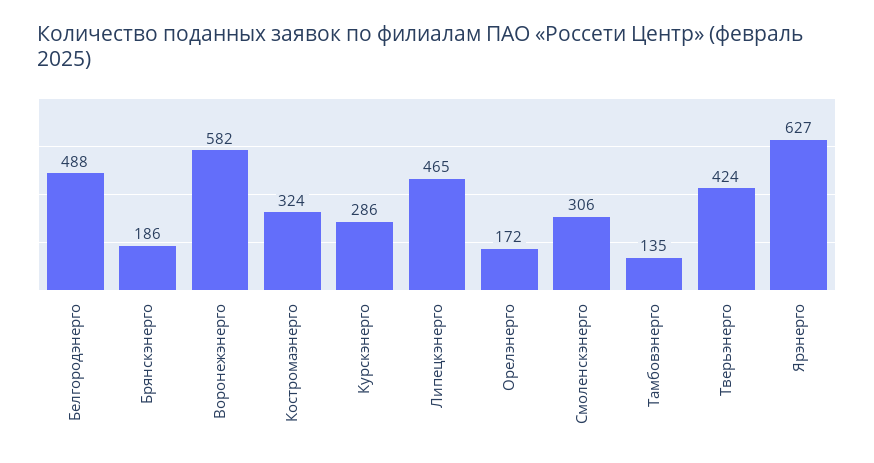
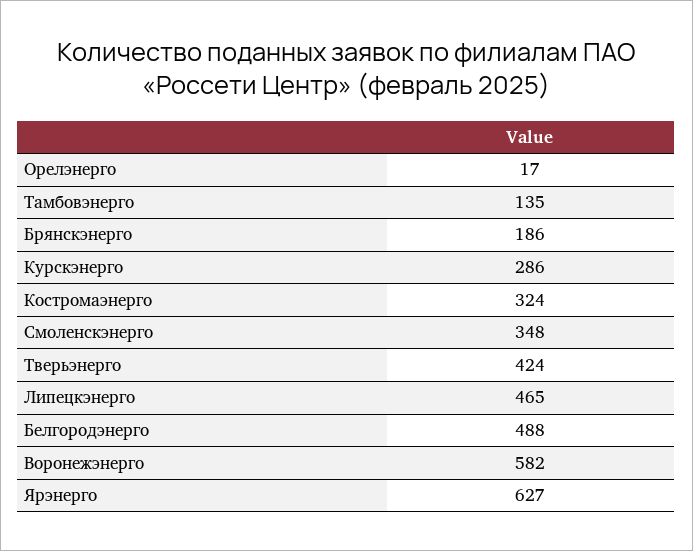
  {
    "Белгородэнерго": 488,
    "Брянскэнерго": 186,
    "Воронежэнерго": 582,
    "Костромаэнерго": 324,
    "Курскэнерго": 286,
    "Липецкэнерго": 465,
-   "Орелэнерго": 172,
+   "Орелэнерго": 17,
-   "Смоленскэнерго": 306,
+   "Смоленскэнерго": 348,
    "Тамбовэнерго": 135,
    "Тверьэнерго": 424,
    "Ярэнерго": 627
  }

